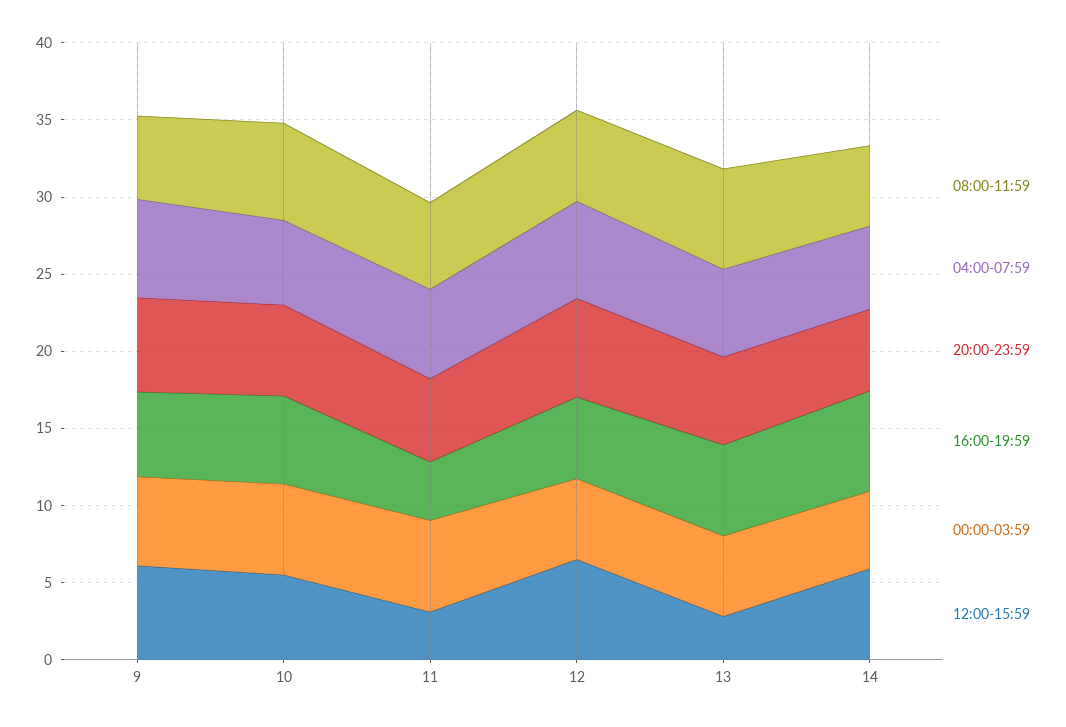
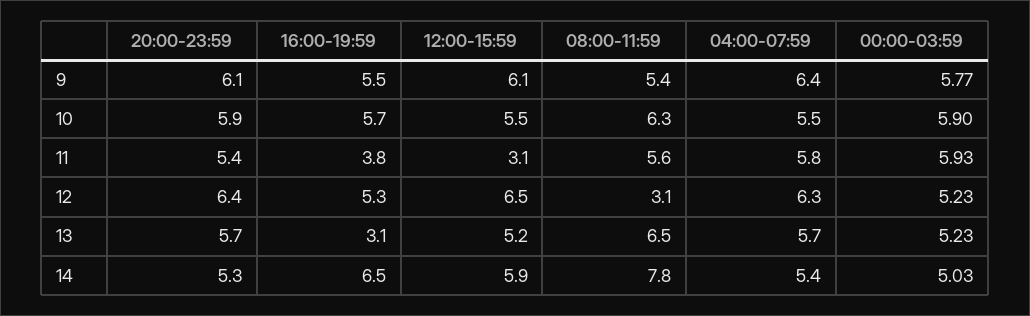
  {
    "08:00-11:59": {
      "9": 5.4,
      "10": 6.3,
      "11": 5.6,
-     "12": 6,
+     "12": 3.1,
      "13": 6.5,
-     "14": 5
+     "14": 7.8
    },
    "04:00-07:59": {
      "9": 6.4,
      "10": 5.5,
      "11": 5.8,
      "12": 6.3,
      "13": 5.7,
      "14": 5.4
    },
    "20:00-23:59": {
      "9": 6.1,
      "10": 5.9,
      "11": 5.4,
      "12": 6.4,
      "13": 5.7,
      "14": 5.3
    },
    "16:00-19:59": {
      "9": 5.5,
      "10": 5.7,
      "11": 3.8,
      "12": 5.3,
-     "13": 6,
+     "13": 3.1,
      "14": 6.5
    },
    "00:00-03:59": {
      "9": 5.77,
      "10": 5.9,
      "11": 5.93,
      "12": 5.23,
      "13": 5.23,
      "14": 5.03
    },
    "12:00-15:59": {
      "9": 6.1,
      "10": 5.5,
      "11": 3.1,
      "12": 6.5,
-     "13": 3,
+     "13": 5.2,
      "14": 5.9
    }
  }

